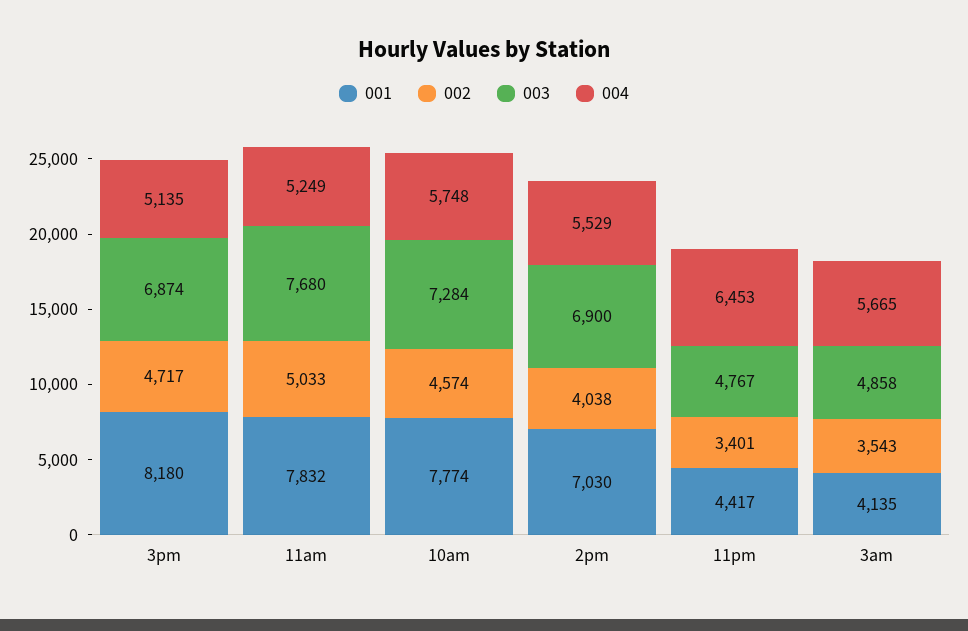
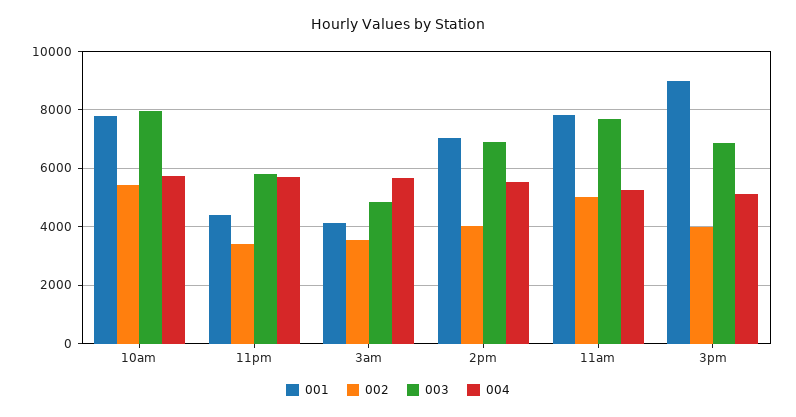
  {
    "001": {
-     "3pm": 8180,
+     "3pm": 9000,
      "11am": 7832,
      "10am": 7774,
      "2pm": 7030,
      "11pm": 4417,
      "3am": 4135
    },
    "002": {
-     "3pm": 4717,
+     "3pm": 4000,
      "11am": 5033,
-     "10am": 4574,
+     "10am": 5500,
      "2pm": 4038,
      "11pm": 3401,
      "3am": 3543
    },
    "003": {
      "3pm": 6874,
      "11am": 7680,
-     "10am": 7284,
+     "10am": 8000,
      "2pm": 6900,
-     "11pm": 4767,
+     "11pm": 5750,
      "3am": 4858
    },
    "004": {
      "3pm": 5135,
      "11am": 5249,
      "10am": 5748,
      "2pm": 5529,
-     "11pm": 6453,
+     "11pm": 5750,
      "3am": 5665
    }
  }

